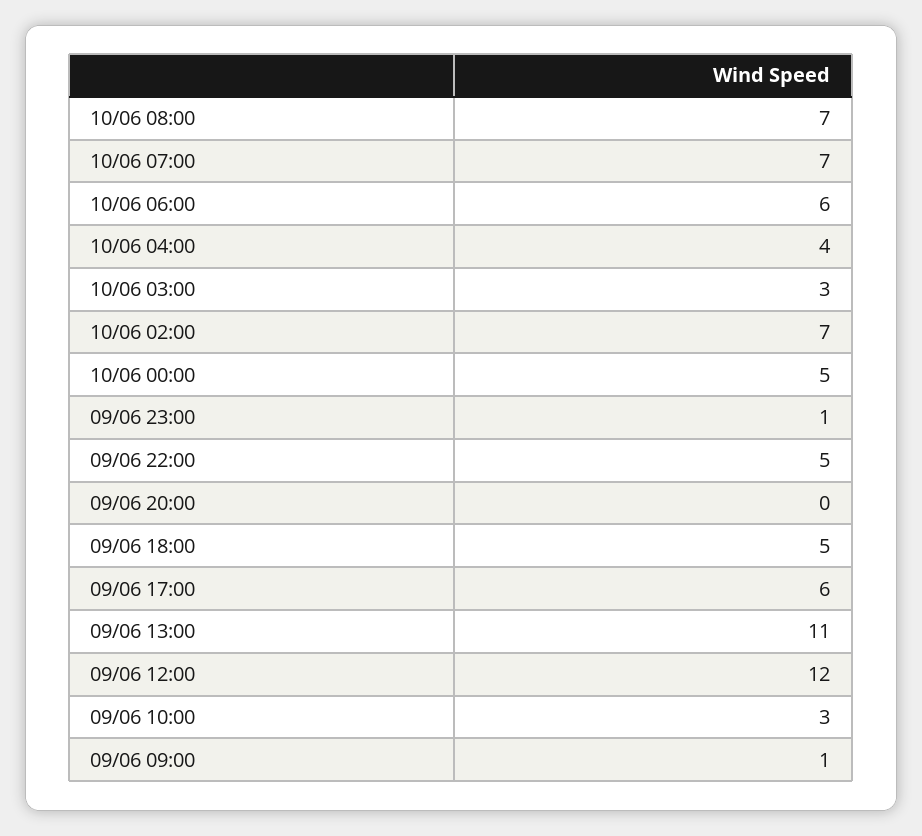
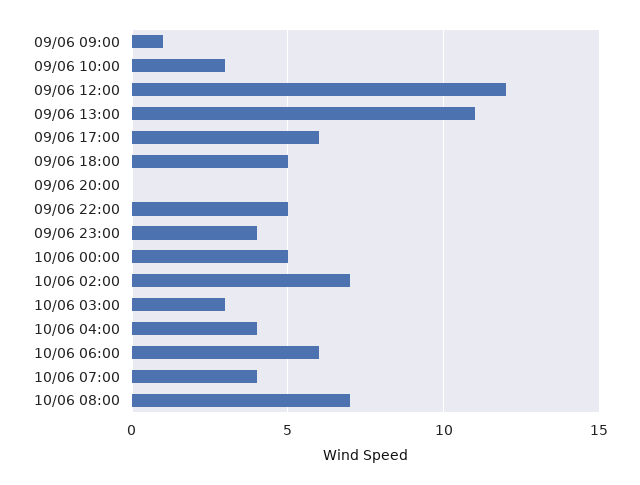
  {
    "10/06 08:00": 7,
-   "10/06 07:00": 7,
+   "10/06 07:00": 4,
    "10/06 06:00": 6,
    "10/06 04:00": 4,
    "10/06 03:00": 3,
    "10/06 02:00": 7,
    "10/06 00:00": 5,
-   "09/06 23:00": 1,
+   "09/06 23:00": 4,
    "09/06 22:00": 5,
    "09/06 20:00": 0,
    "09/06 18:00": 5,
    "09/06 17:00": 6,
    "09/06 13:00": 11,
    "09/06 12:00": 12,
    "09/06 10:00": 3,
    "09/06 09:00": 1
  }

